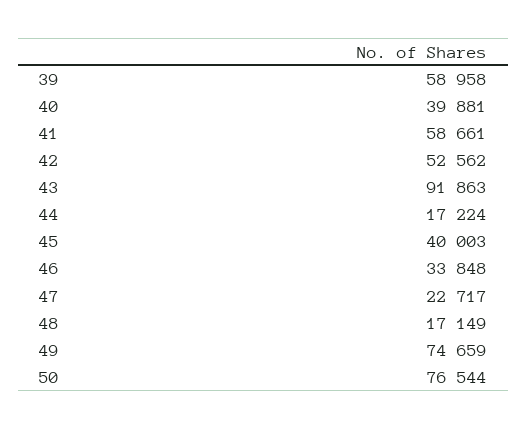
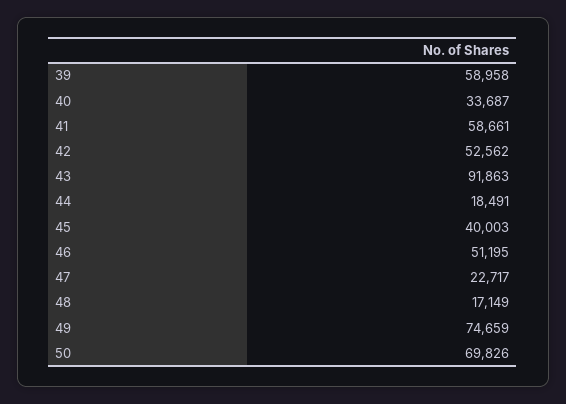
  {
    "39": 58958,
-   "40": 39881,
+   "40": 33687,
    "41": 58661,
    "42": 52562,
    "43": 91863,
-   "44": 17224,
+   "44": 18491,
    "45": 40003,
-   "46": 33848,
+   "46": 51195,
    "47": 22717,
    "48": 17149,
    "49": 74659,
-   "50": 76544
+   "50": 69826
  }

